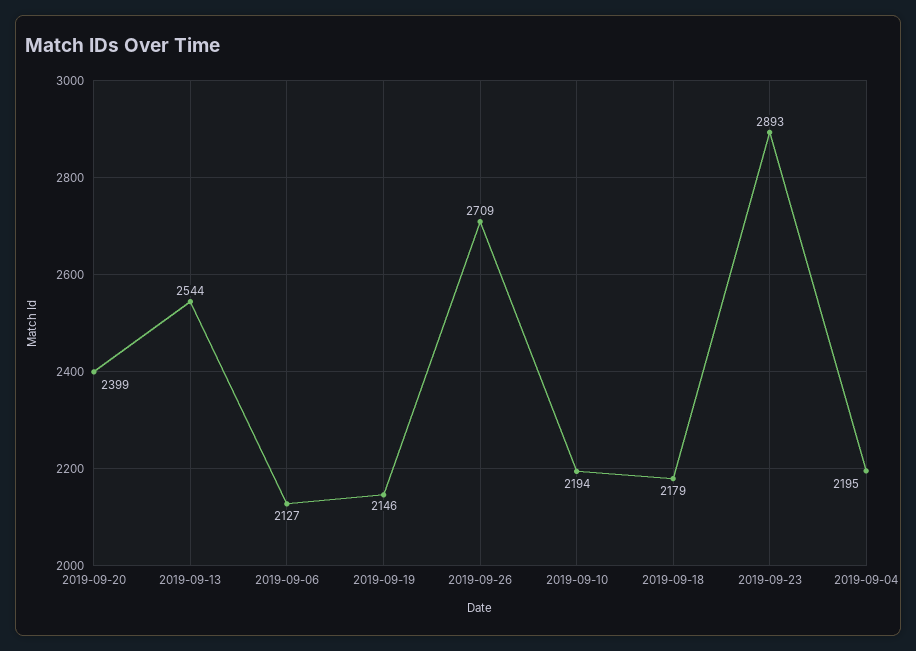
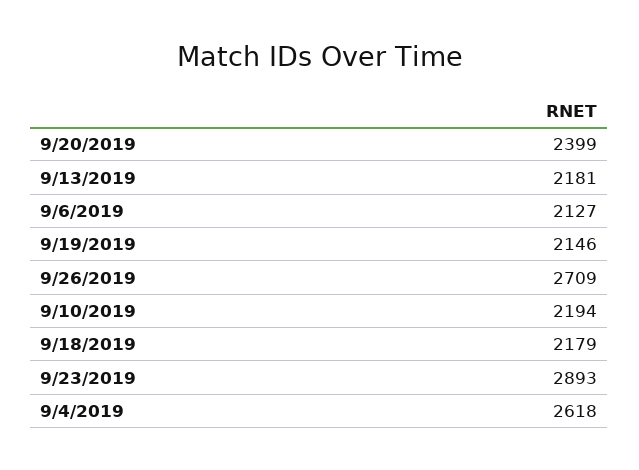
  {
    "2019-09-20": 2399,
-   "2019-09-13": 2544,
+   "2019-09-13": 2181,
    "2019-09-06": 2127,
    "2019-09-19": 2146,
    "2019-09-26": 2709,
    "2019-09-10": 2194,
    "2019-09-18": 2179,
    "2019-09-23": 2893,
-   "2019-09-04": 2195
+   "2019-09-04": 2618
  }

